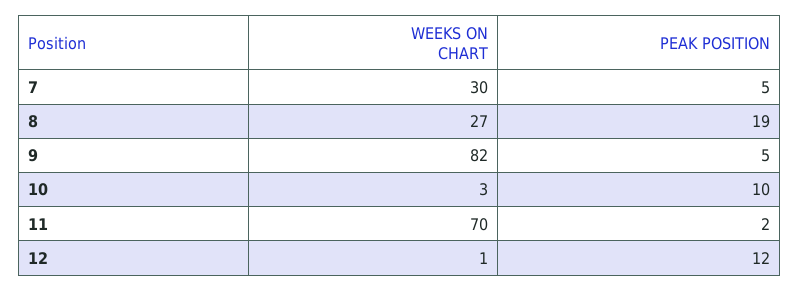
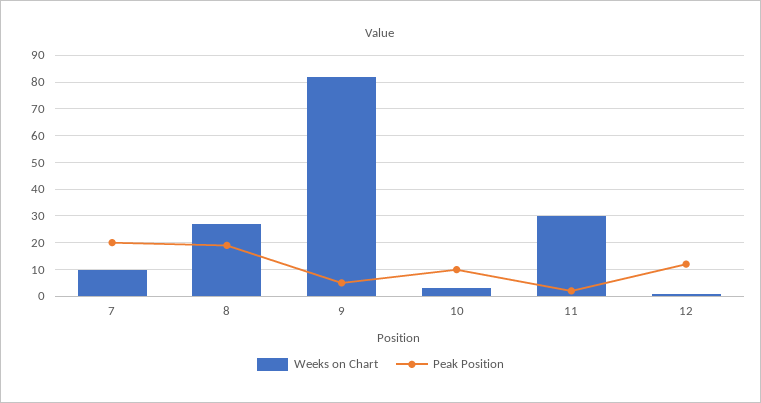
  {
    "WEEKS ON CHART": {
-     "7": 30,
+     "7": 10,
      "8": 27,
      "9": 82,
      "10": 3,
-     "11": 70,
+     "11": 30,
      "12": 1
    },
    "PEAK POSITION": {
-     "7": 5,
+     "7": 20,
      "8": 19,
      "9": 5,
      "10": 10,
      "11": 2,
      "12": 12
    }
  }

